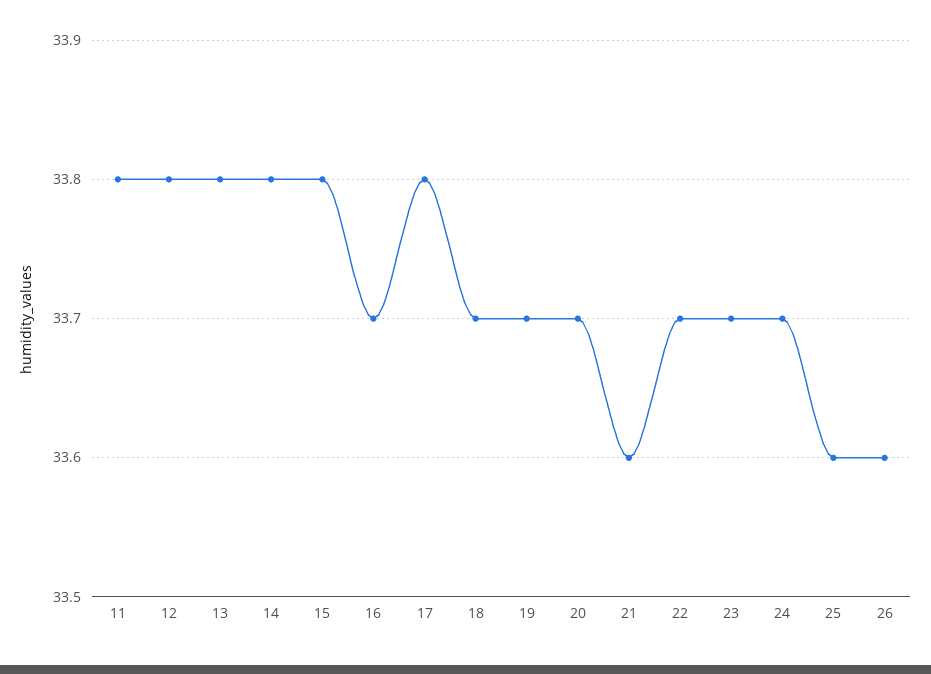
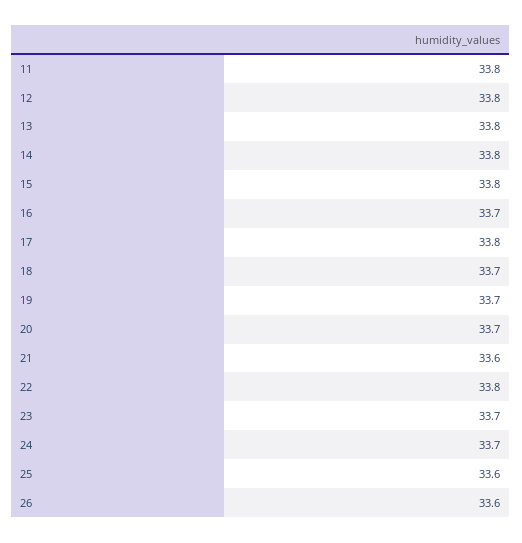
  {
    "11": 33.8,
    "12": 33.8,
    "13": 33.8,
    "14": 33.8,
    "15": 33.8,
    "16": 33.7,
    "17": 33.8,
    "18": 33.7,
    "19": 33.7,
    "20": 33.7,
    "21": 33.6,
-   "22": 33.7,
+   "22": 33.8,
    "23": 33.7,
    "24": 33.7,
    "25": 33.6,
    "26": 33.6
  }

